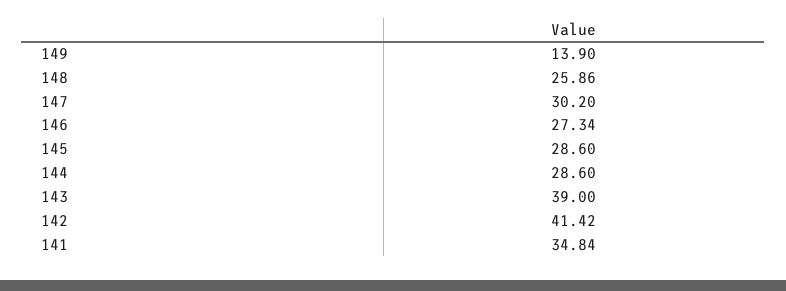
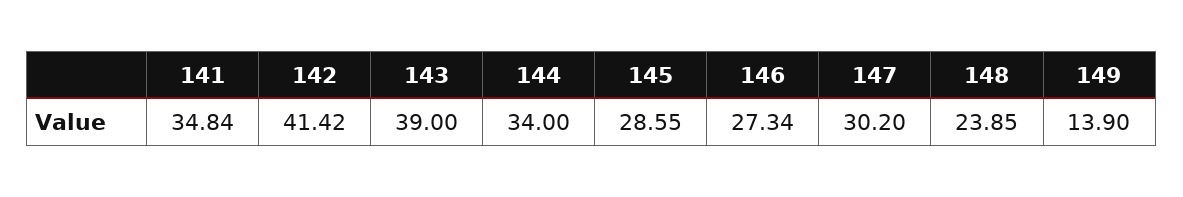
  {
    "149": 13.9,
-   "148": 25.86,
+   "148": 23.85,
    "147": 30.2,
    "146": 27.34,
-   "145": 28.6,
+   "145": 28.55,
-   "144": 28.6,
+   "144": 34,
    "143": 39,
    "142": 41.42,
    "141": 34.84
  }

